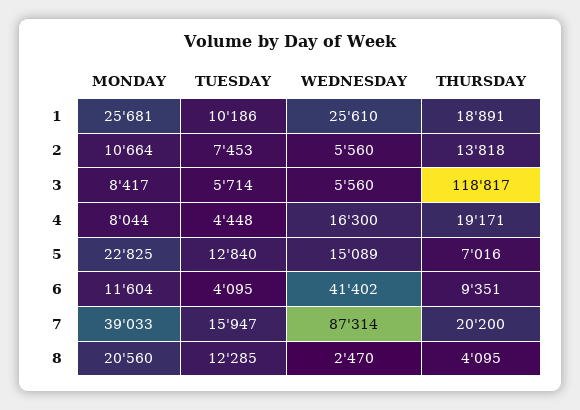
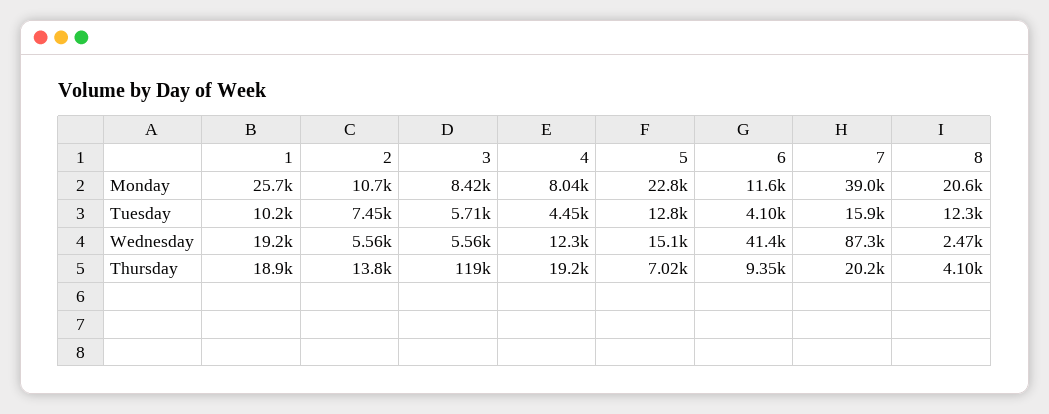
  {
    "MONDAY": {
      "1": 25681,
      "2": 10664,
      "3": 8417,
      "4": 8044,
      "5": 22825,
      "6": 11604,
      "7": 39033,
      "8": 20560
    },
    "TUESDAY": {
      "1": 10186,
      "2": 7453,
      "3": 5714,
      "4": 4448,
      "5": 12840,
      "6": 4095,
      "7": 15947,
      "8": 12285
    },
    "WEDNESDAY": {
-     "1": 25610,
+     "1": 19200,
      "2": 5560,
      "3": 5560,
-     "4": 16300,
+     "4": 12300,
      "5": 15089,
      "6": 41402,
      "7": 87314,
      "8": 2470
    },
    "THURSDAY": {
      "1": 18891,
      "2": 13818,
      "3": 118817,
      "4": 19171,
      "5": 7016,
      "6": 9351,
      "7": 20200,
      "8": 4095
    }
  }

